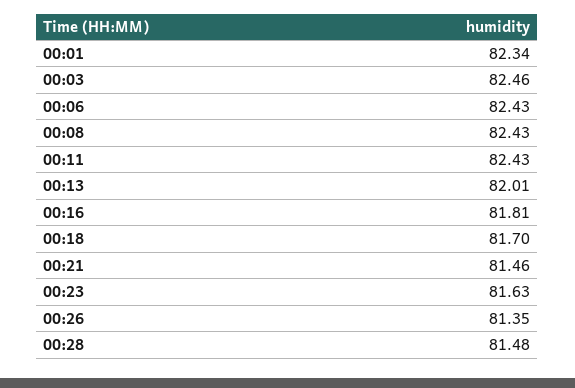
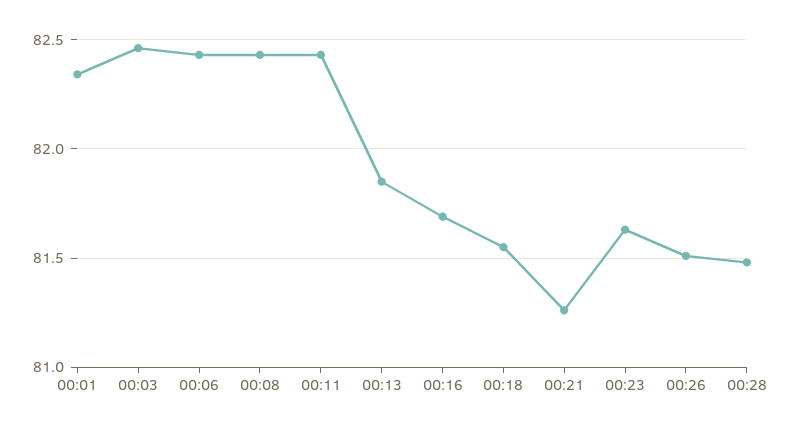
  {
    "00:01": 82.34,
    "00:03": 82.46,
    "00:06": 82.43,
    "00:08": 82.43,
    "00:11": 82.43,
-   "00:13": 82.01,
+   "00:13": 81.85,
-   "00:16": 81.81,
+   "00:16": 81.7,
-   "00:18": 81.7,
+   "00:18": 81.55,
-   "00:21": 81.46,
+   "00:21": 81.25,
    "00:23": 81.63,
-   "00:26": 81.35,
+   "00:26": 81.5,
    "00:28": 81.48
  }

